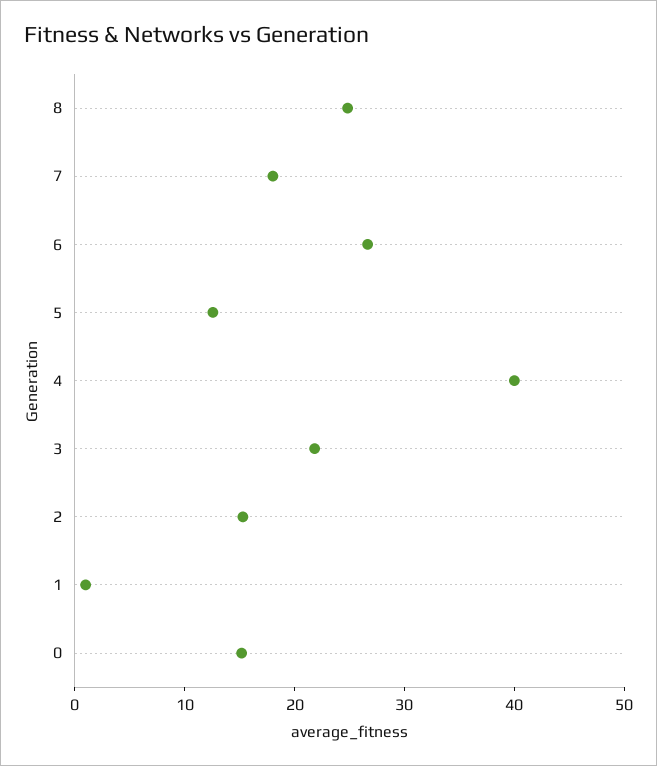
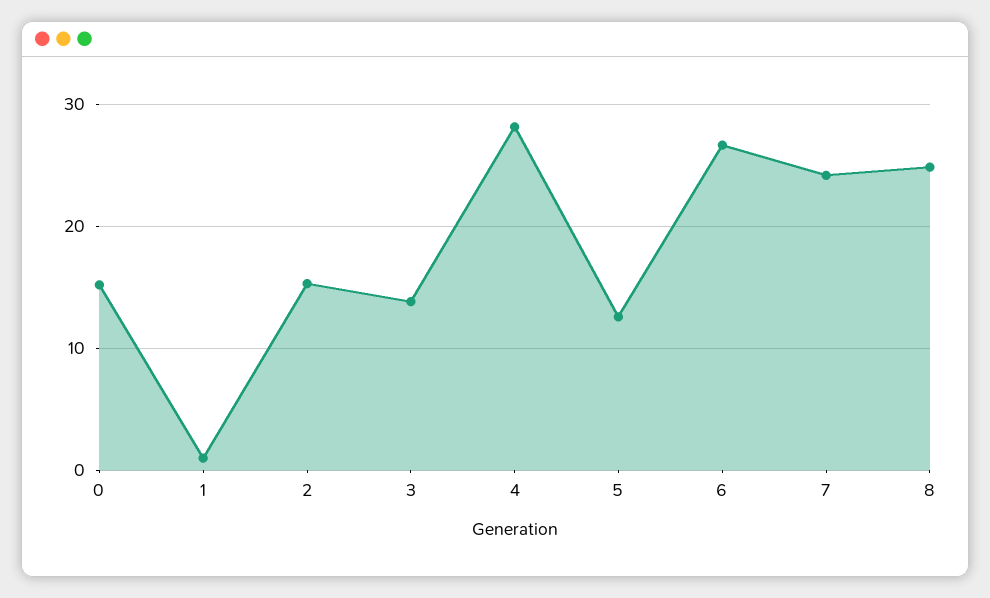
  {
    "8": 25,
-   "7": 18,
+   "7": 24,
    "6": 27,
    "5": 13,
-   "4": 40,
+   "4": 28,
-   "3": 22,
+   "3": 14,
    "2": 15,
    "1": 1,
    "0": 15
  }

